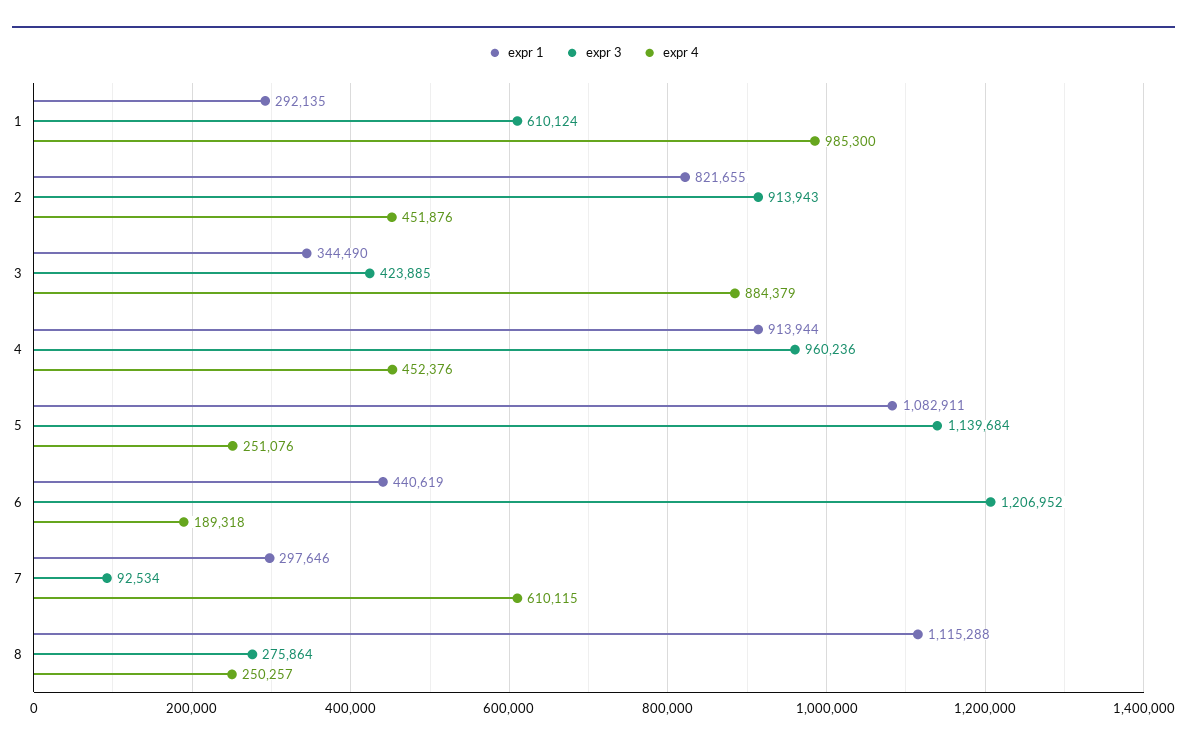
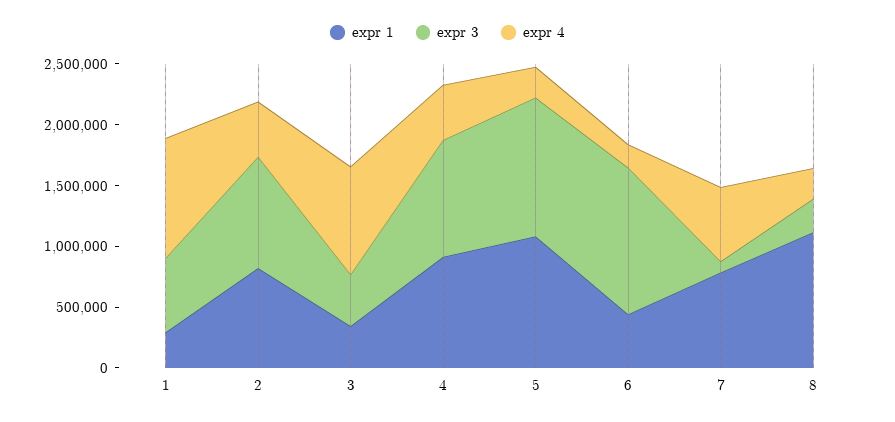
  {
    "expr 1": {
      "1": 292135,
      "2": 821655,
      "3": 344490,
      "4": 913944,
      "5": 1082911,
      "6": 440619,
-     "7": 297646,
+     "7": 800000,
      "8": 1115288
    },
    "expr 3": {
      "1": 610124,
      "2": 913943,
      "3": 423885,
      "4": 960236,
      "5": 1139684,
      "6": 1206952,
      "7": 92534,
      "8": 275864
    },
    "expr 4": {
      "1": 985300,
      "2": 451876,
      "3": 884379,
      "4": 452376,
      "5": 251076,
      "6": 189318,
      "7": 610115,
      "8": 250257
    }
  }

